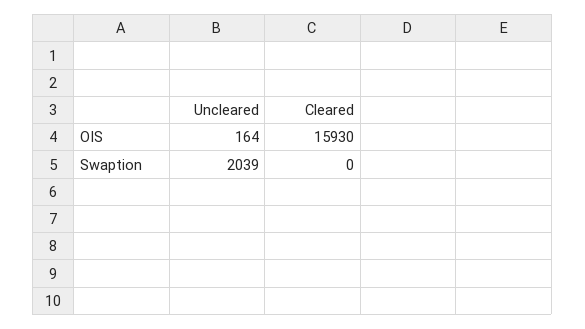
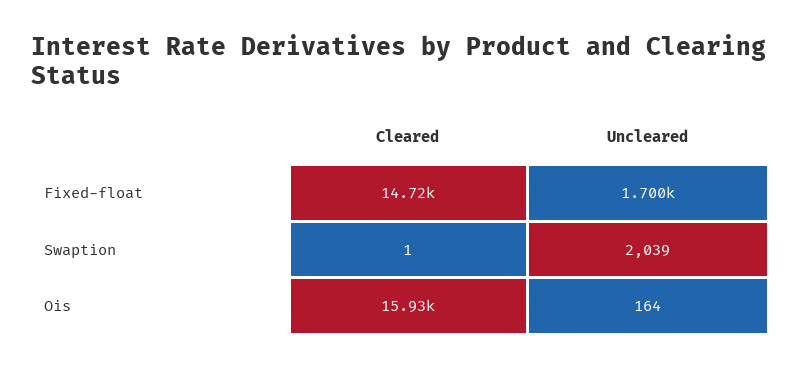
  {
    "Uncleared": {
      "OIS": 164,
-     "Swaption": 2039
+     "Swaption": 2039,
+     "Fixed-float": 1700
    },
    "Cleared": {
      "OIS": 15930,
-     "Swaption": 0
+     "Swaption": 1,
+     "Fixed-float": 14720
    }
  }

